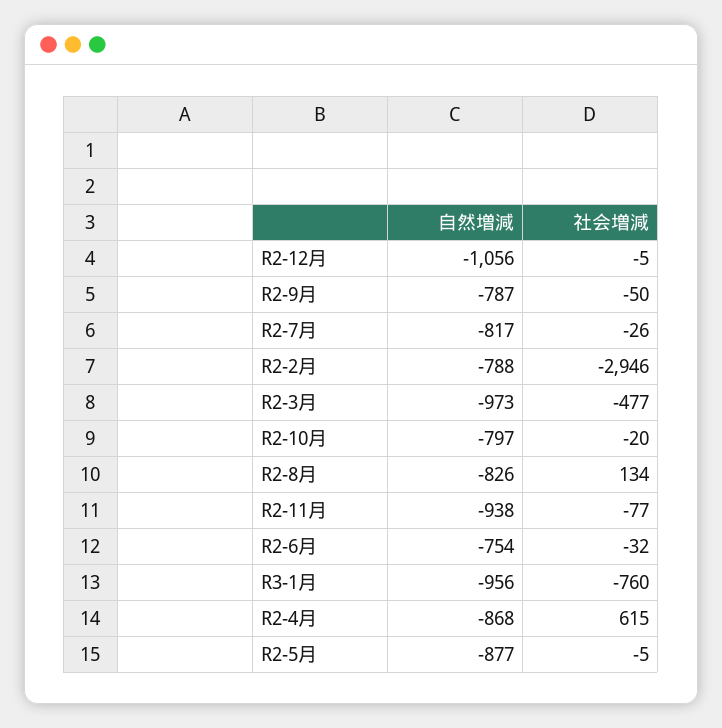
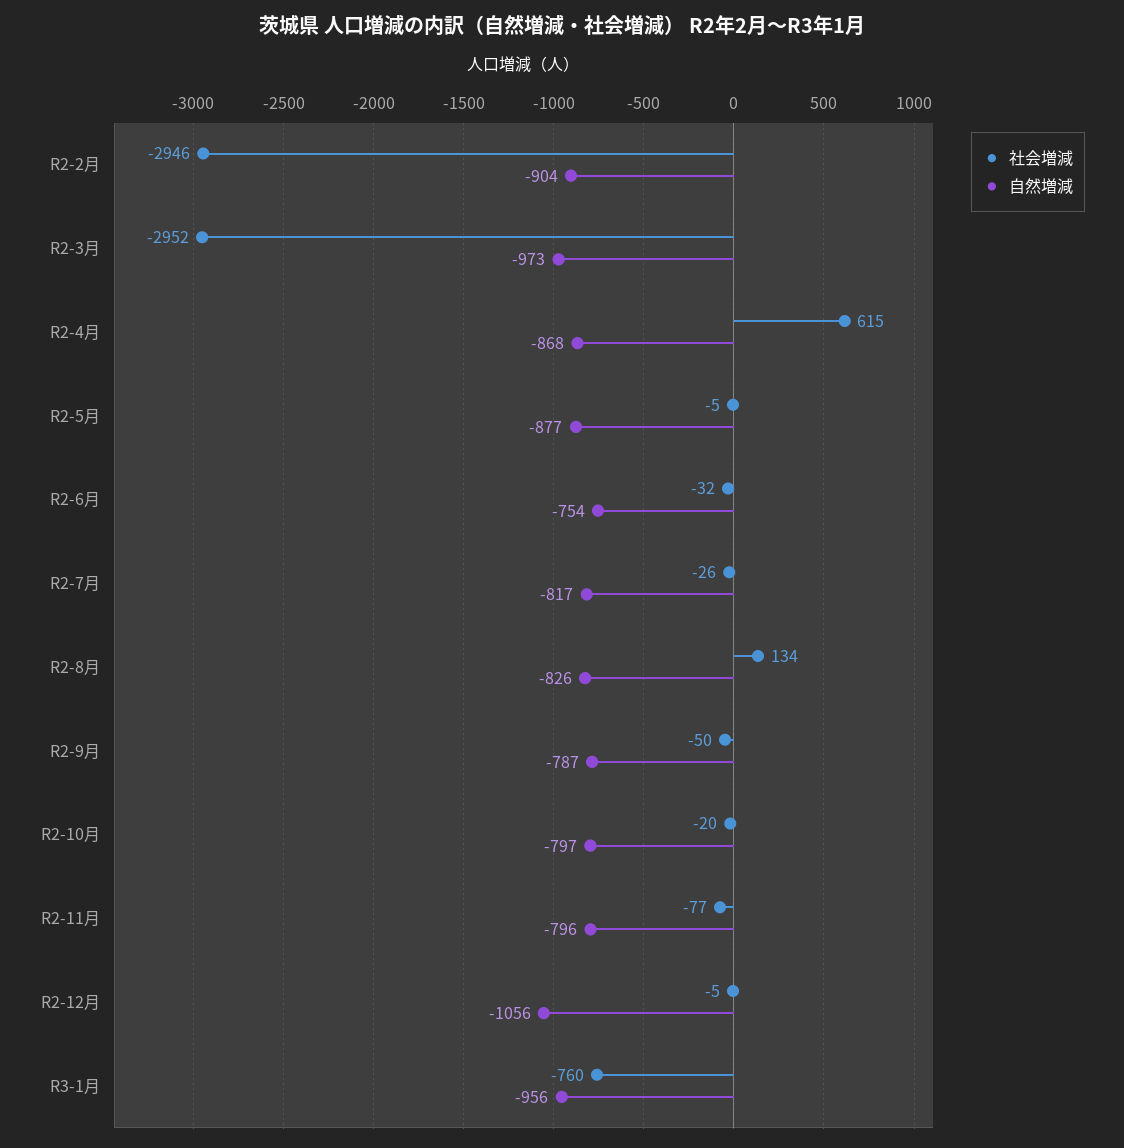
  {
    "自然増減": {
      "R2-12月": -1056,
      "R2-9月": -787,
      "R2-7月": -817,
-     "R2-2月": -788,
+     "R2-2月": -904,
      "R2-3月": -973,
      "R2-10月": -797,
      "R2-8月": -826,
-     "R2-11月": -938,
+     "R2-11月": -796,
      "R2-6月": -754,
      "R3-1月": -956,
      "R2-4月": -868,
      "R2-5月": -877
    },
    "社会増減": {
      "R2-12月": -5,
      "R2-9月": -50,
      "R2-7月": -26,
      "R2-2月": -2946,
-     "R2-3月": -477,
+     "R2-3月": -2952,
      "R2-10月": -20,
      "R2-8月": 134,
      "R2-11月": -77,
      "R2-6月": -32,
      "R3-1月": -760,
      "R2-4月": 615,
      "R2-5月": -5
    }
  }

